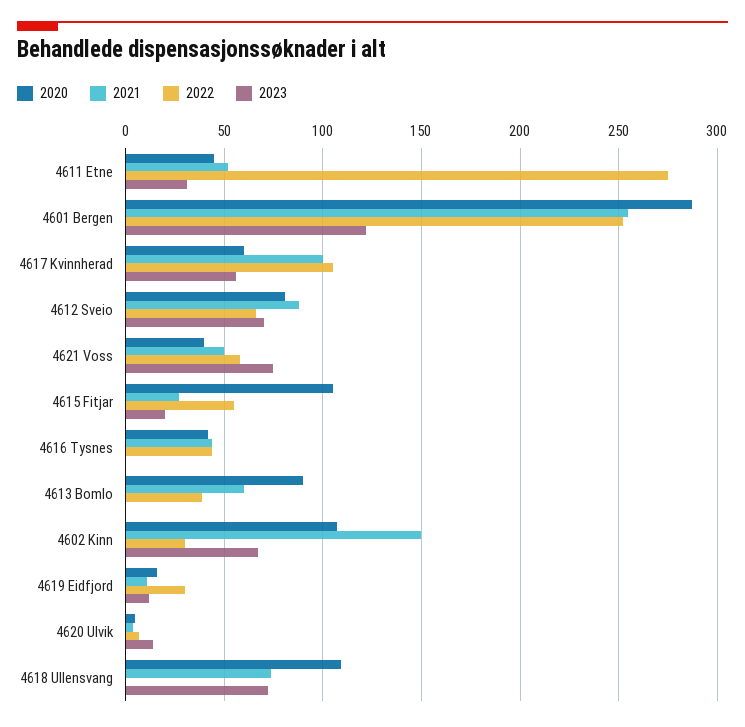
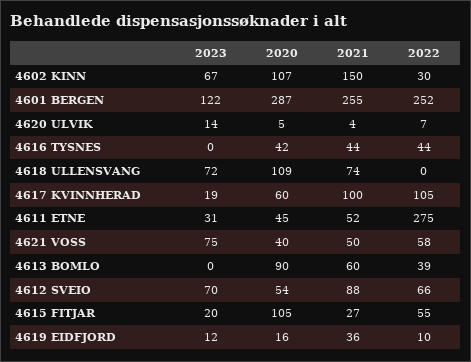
  {
    "2020": {
      "4611 Etne": 45,
      "4601 Bergen": 287,
      "4617 Kvinnherad": 60,
-     "4612 Sveio": 80,
+     "4612 Sveio": 54,
      "4621 Voss": 40,
      "4615 Fitjar": 105,
      "4616 Tysnes": 42,
      "4613 Bomlo": 90,
      "4602 Kinn": 107,
      "4619 Eidfjord": 16,
      "4620 Ulvik": 5,
      "4618 Ullensvang": 109
    },
    "2021": {
      "4611 Etne": 52,
      "4601 Bergen": 255,
      "4617 Kvinnherad": 100,
      "4612 Sveio": 88,
      "4621 Voss": 50,
      "4615 Fitjar": 27,
      "4616 Tysnes": 44,
      "4613 Bomlo": 60,
      "4602 Kinn": 150,
-     "4619 Eidfjord": 10,
+     "4619 Eidfjord": 36,
      "4620 Ulvik": 4,
      "4618 Ullensvang": 74
    },
    "2022": {
      "4611 Etne": 275,
      "4601 Bergen": 252,
      "4617 Kvinnherad": 105,
      "4612 Sveio": 66,
      "4621 Voss": 58,
      "4615 Fitjar": 55,
      "4616 Tysnes": 44,
      "4613 Bomlo": 39,
      "4602 Kinn": 30,
-     "4619 Eidfjord": 30,
+     "4619 Eidfjord": 10,
      "4620 Ulvik": 7,
      "4618 Ullensvang": 0
    },
    "2023": {
      "4611 Etne": 31,
      "4601 Bergen": 122,
-     "4617 Kvinnherad": 55,
+     "4617 Kvinnherad": 19,
      "4612 Sveio": 70,
      "4621 Voss": 75,
      "4615 Fitjar": 20,
      "4616 Tysnes": 0,
      "4613 Bomlo": 0,
      "4602 Kinn": 67,
      "4619 Eidfjord": 12,
      "4620 Ulvik": 14,
      "4618 Ullensvang": 72
    }
  }

